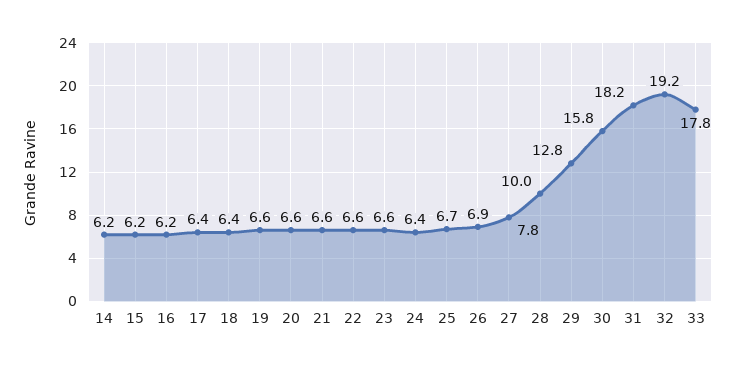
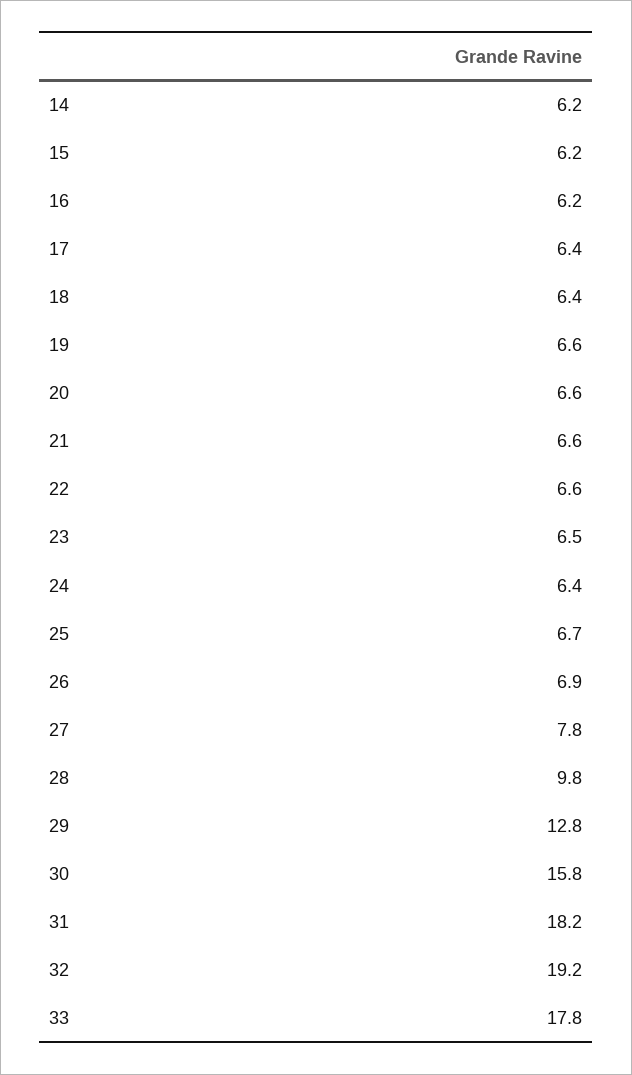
  {
    "14": 6.2,
    "15": 6.2,
    "16": 6.2,
    "17": 6.4,
    "18": 6.4,
    "19": 6.6,
    "20": 6.6,
    "21": 6.6,
    "22": 6.6,
-   "23": 6.6,
+   "23": 6.5,
    "24": 6.4,
    "25": 6.7,
    "26": 6.9,
    "27": 7.8,
-   "28": 10,
+   "28": 9.8,
    "29": 12.8,
    "30": 15.8,
    "31": 18.2,
    "32": 19.2,
    "33": 17.8
  }

